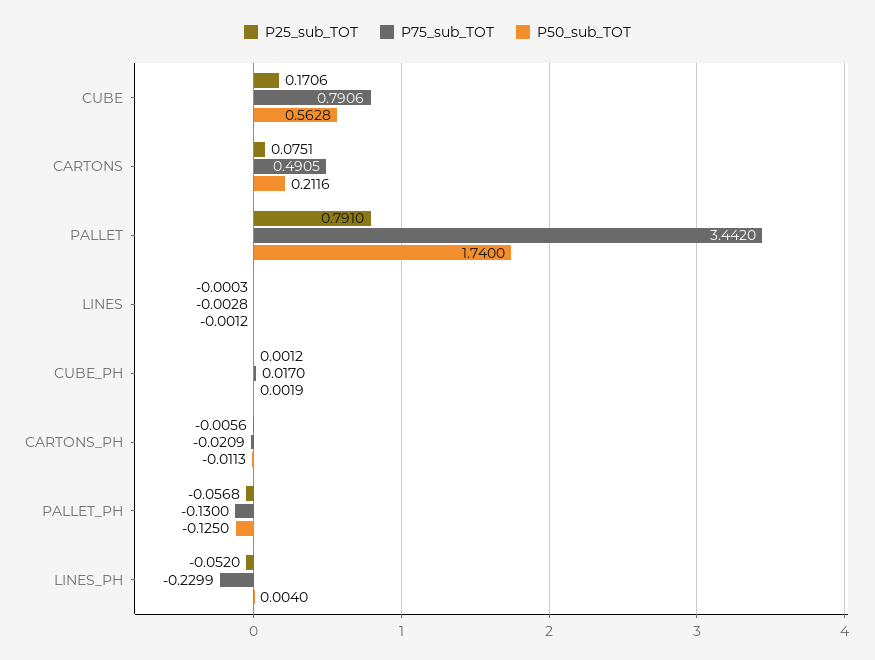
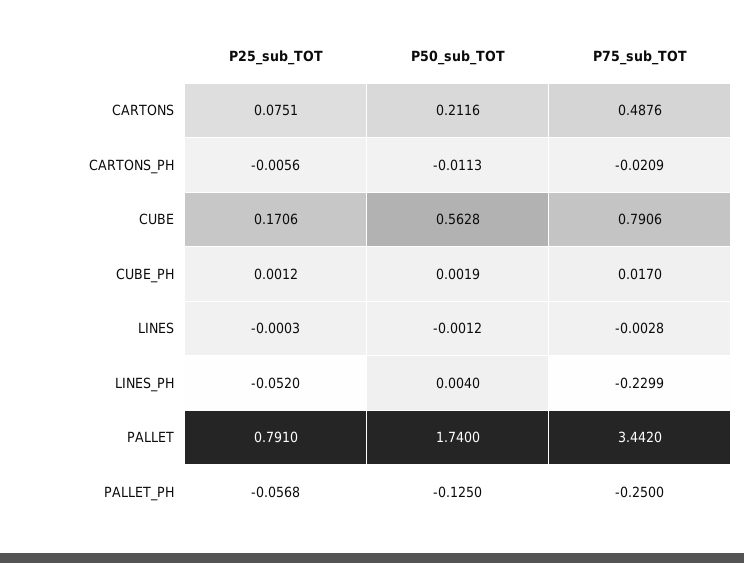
  {
    "P25_sub_TOT": {
      "CUBE": 0.1706,
      "CARTONS": 0.0751,
      "PALLET": 0.791,
      "LINES": -0.0003,
      "CUBE_PH": 0.0012,
      "CARTONS_PH": -0.0056,
      "PALLET_PH": -0.0568,
      "LINES_PH": -0.052
    },
    "P75_sub_TOT": {
      "CUBE": 0.7906,
-     "CARTONS": 0.4905,
+     "CARTONS": 0.4876,
      "PALLET": 3.442,
      "LINES": -0.0028,
      "CUBE_PH": 0.017,
      "CARTONS_PH": -0.0209,
-     "PALLET_PH": -0.13,
+     "PALLET_PH": -0.25,
      "LINES_PH": -0.2299
    },
    "P50_sub_TOT": {
      "CUBE": 0.5628,
      "CARTONS": 0.2116,
      "PALLET": 1.74,
      "LINES": -0.0012,
      "CUBE_PH": 0.0019,
      "CARTONS_PH": -0.0113,
      "PALLET_PH": -0.125,
      "LINES_PH": 0.004
    }
  }

